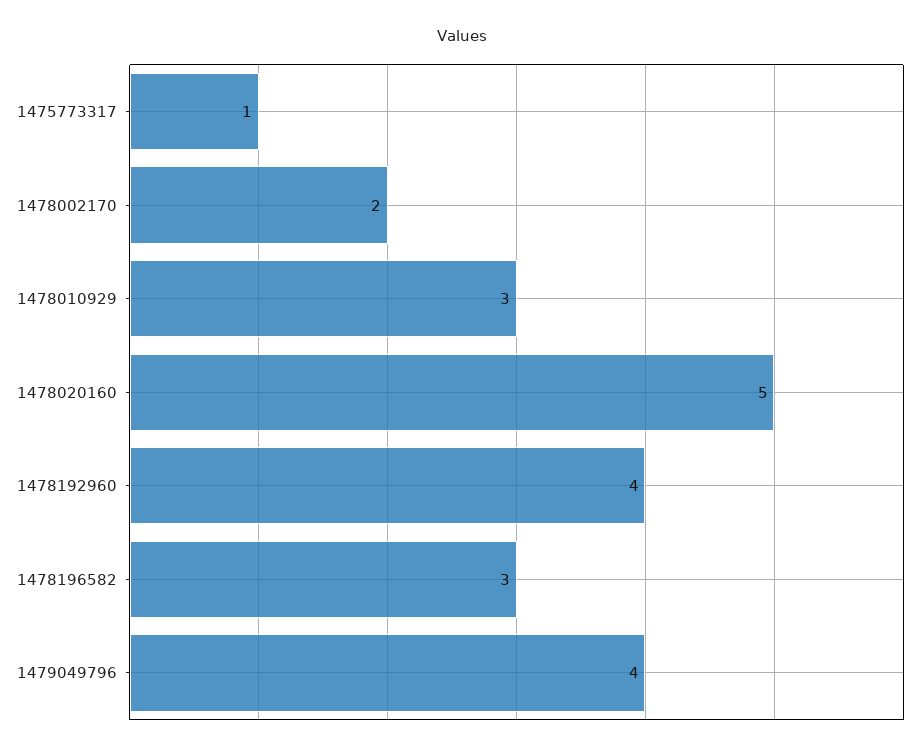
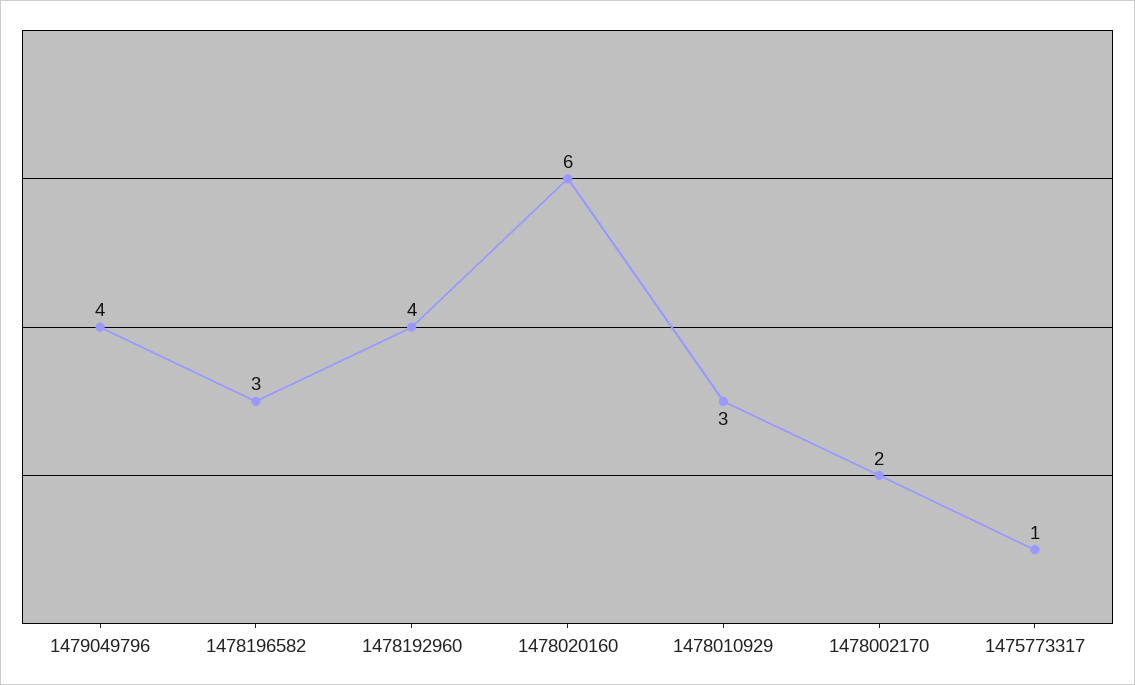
  {
    "1475773317": 1,
    "1478002170": 2,
    "1478010929": 3,
-   "1478020160": 5,
+   "1478020160": 6,
    "1478192960": 4,
    "1478196582": 3,
    "1479049796": 4
  }

